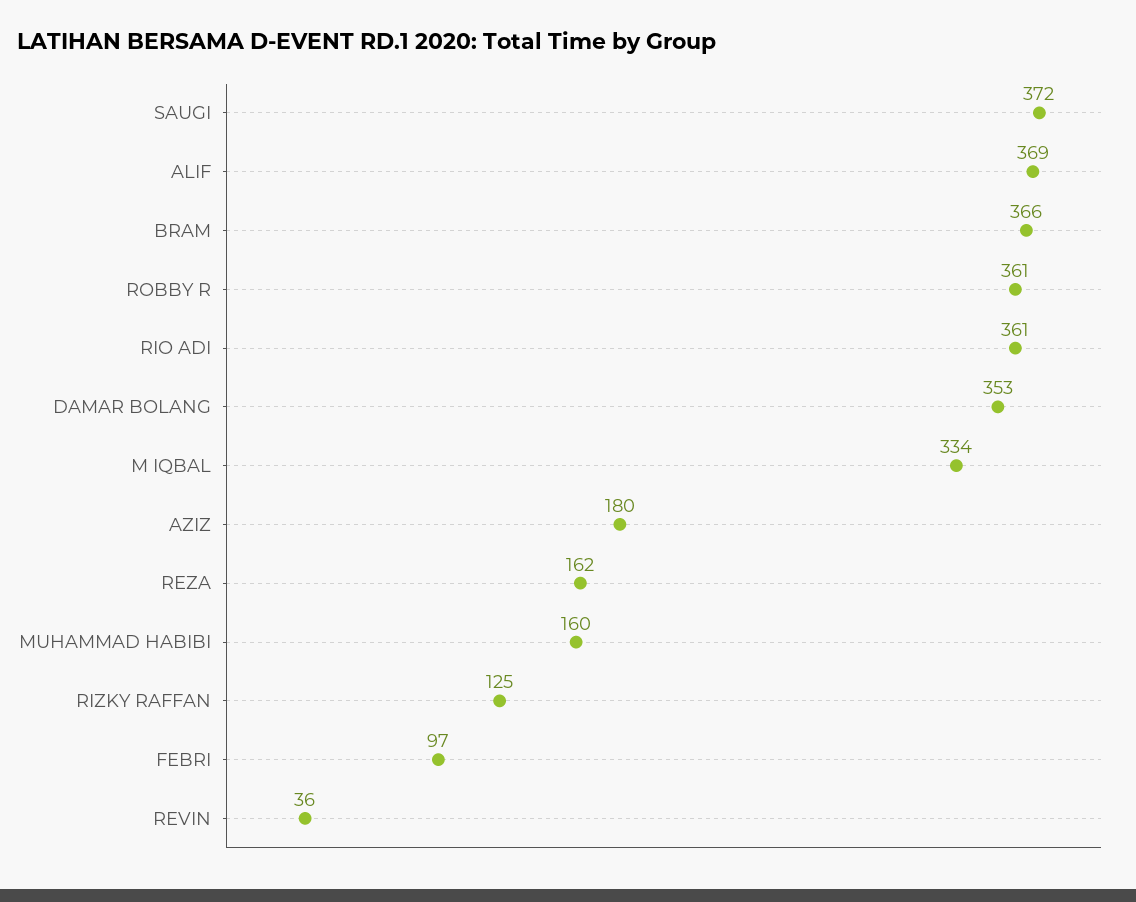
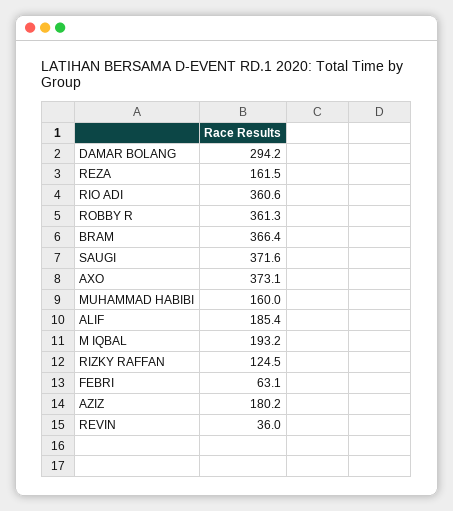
  {
    "SAUGI": 371.6,
-   "ALIF": 369,
+   "ALIF": 185.4,
    "BRAM": 366.4,
    "ROBBY R": 361.3,
    "RIO ADI": 360.6,
-   "DAMAR BOLANG": 353,
+   "DAMAR BOLANG": 294.2,
-   "M IQBAL": 334,
+   "M IQBAL": 193.2,
    "AZIZ": 180.2,
    "REZA": 161.5,
    "MUHAMMAD HABIBI": 160,
    "RIZKY RAFFAN": 124.5,
-   "FEBRI": 97,
+   "FEBRI": 63.1,
-   "REVIN": 36
+   "REVIN": 36,
+   "AXO": 373.1
  }

